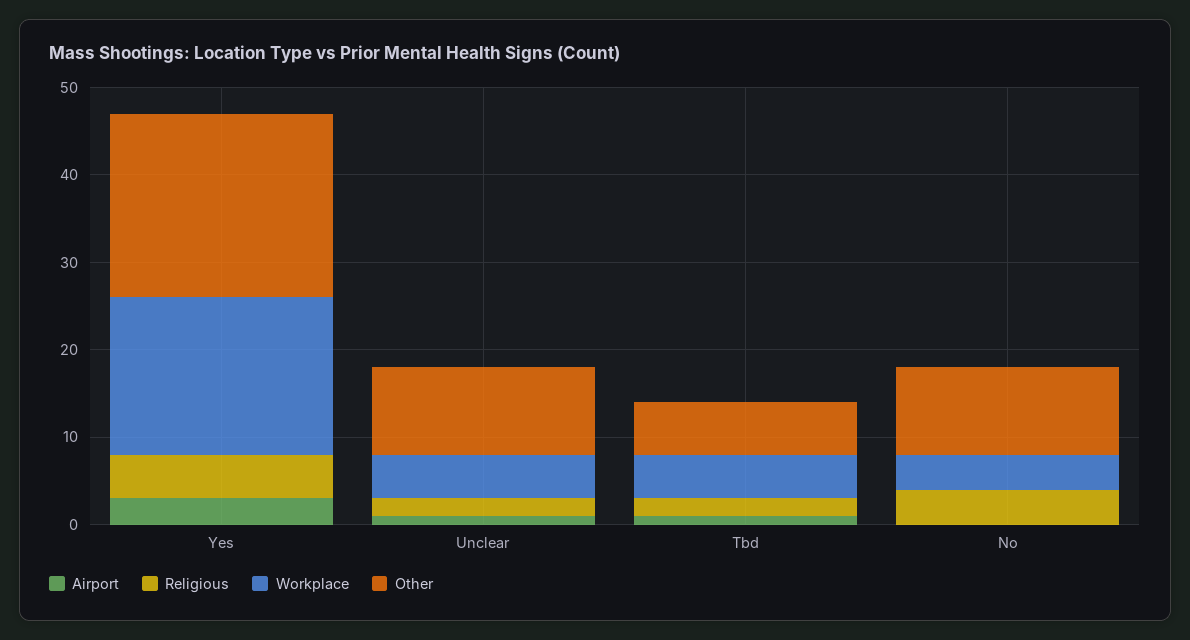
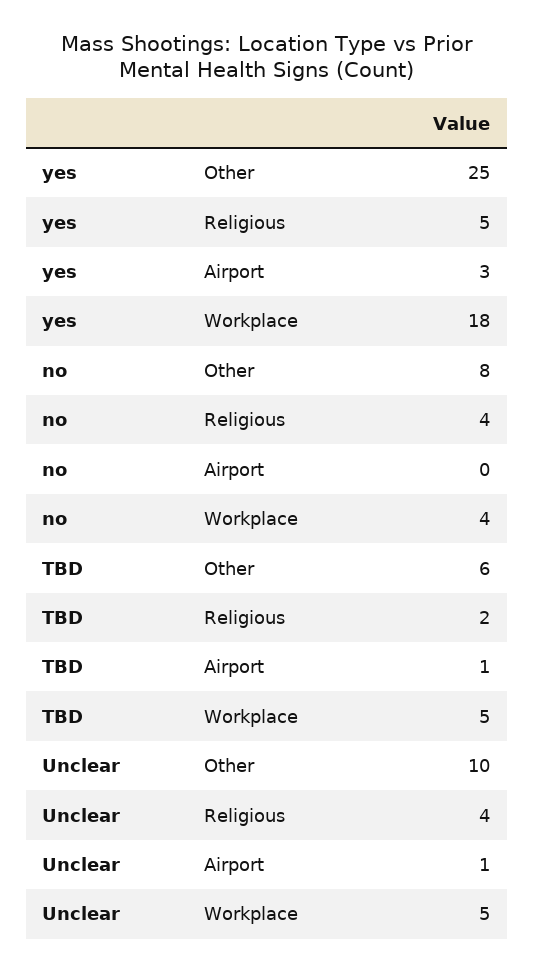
  {
    "Airport": {
      "Yes": 3,
      "Unclear": 1,
      "Tbd": 1,
      "No": 0
    },
    "Religious": {
      "Yes": 5,
-     "Unclear": 2,
+     "Unclear": 4,
      "Tbd": 2,
      "No": 4
    },
    "Workplace": {
      "Yes": 18,
      "Unclear": 5,
      "Tbd": 5,
      "No": 4
    },
    "Other": {
-     "Yes": 21,
+     "Yes": 25,
      "Unclear": 10,
      "Tbd": 6,
-     "No": 10
+     "No": 8
    }
  }

